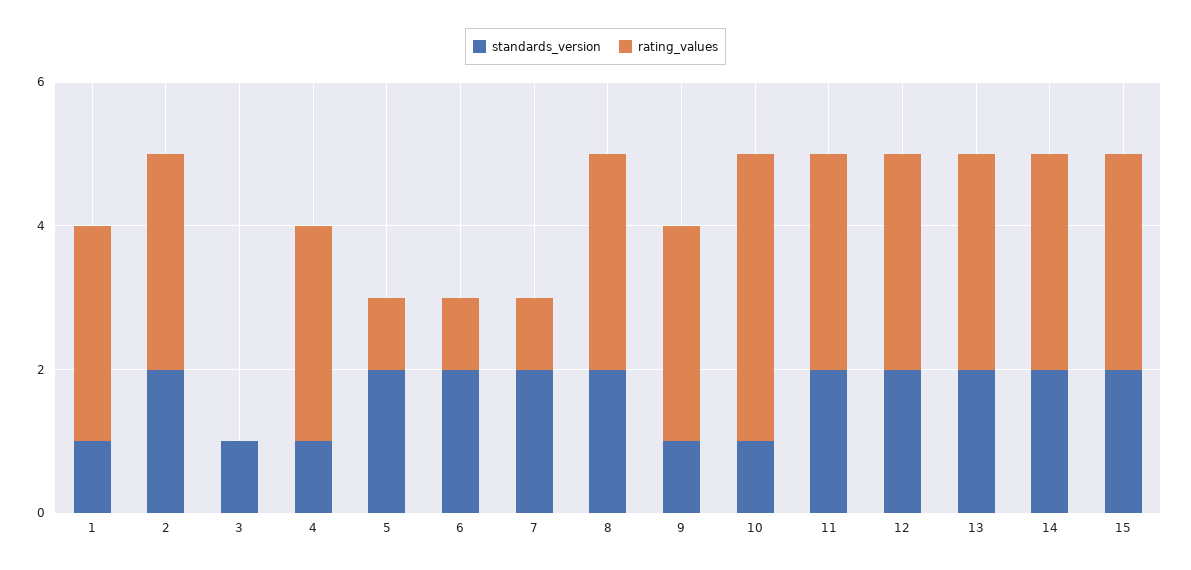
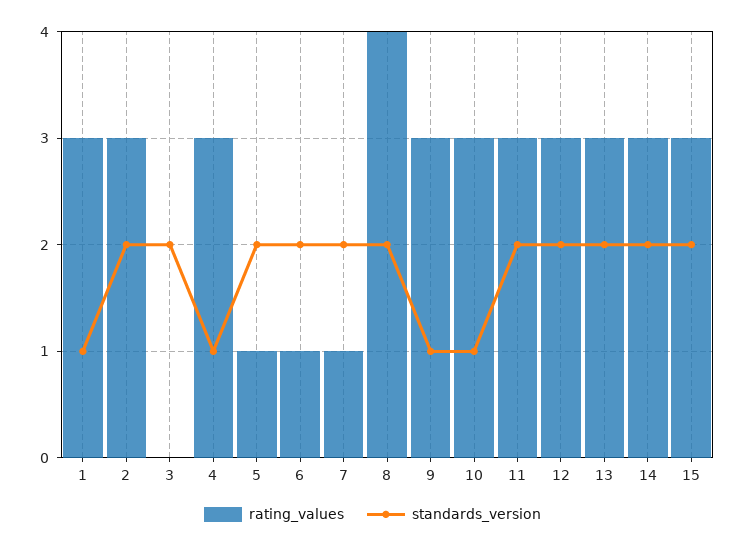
  {
    "standards_version": {
      "1": 1,
      "2": 2,
-     "3": 1,
+     "3": 2,
      "4": 1,
      "5": 2,
      "6": 2,
      "7": 2,
      "8": 2,
      "9": 1,
      "10": 1,
      "11": 2,
      "12": 2,
      "13": 2,
      "14": 2,
      "15": 2
    },
    "rating_values": {
      "1": 3,
      "2": 3,
      "3": 0,
      "4": 3,
      "5": 1,
      "6": 1,
      "7": 1,
-     "8": 3,
+     "8": 4,
      "9": 3,
-     "10": 4,
+     "10": 3,
      "11": 3,
      "12": 3,
      "13": 3,
      "14": 3,
      "15": 3
    }
  }

